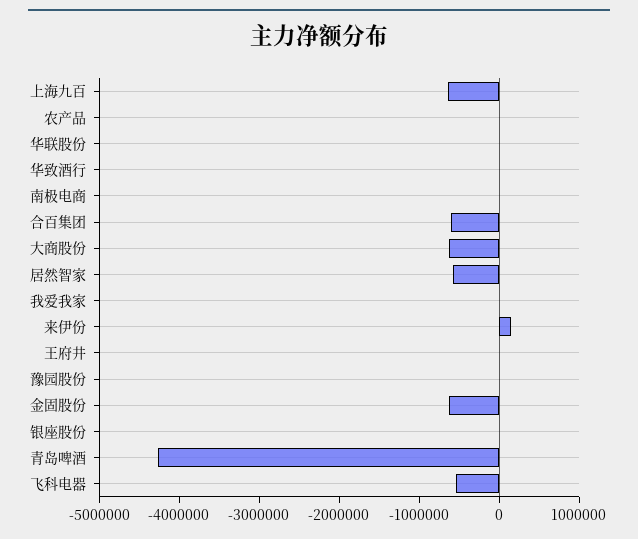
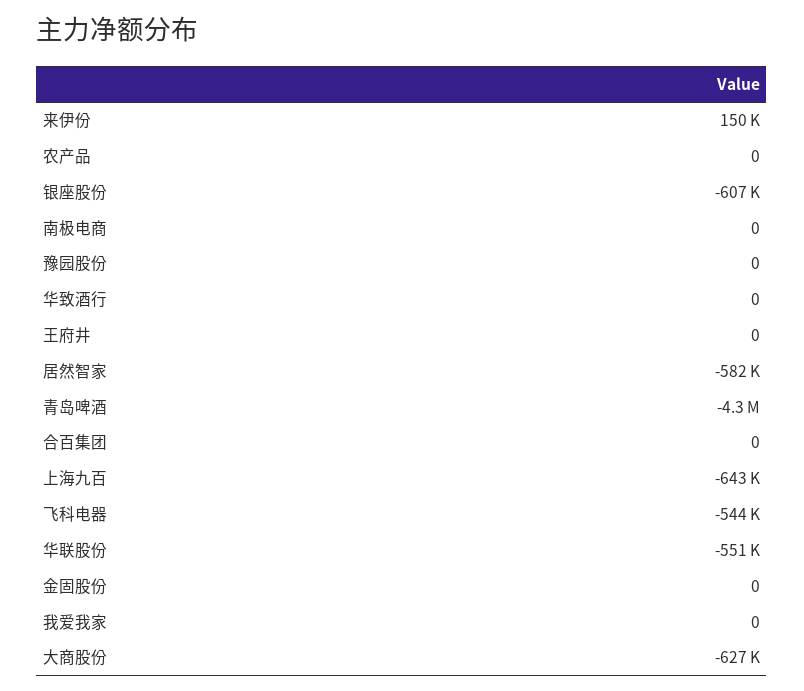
  {
    "上海九百": -643000,
    "农产品": 0,
-   "华联股份": 0,
+   "华联股份": -551000,
    "华致酒行": 0,
    "南极电商": 0,
-   "合百集团": -600000,
+   "合百集团": 0,
    "大商股份": -627000,
    "居然智家": -582000,
    "我爱我家": 0,
    "来伊份": 150000,
    "王府井": 0,
    "豫园股份": 0,
-   "金固股份": -600000,
+   "金固股份": 0,
-   "银座股份": 0,
+   "银座股份": -607000,
    "青岛啤酒": -4300000,
    "飞科电器": -544000
  }

